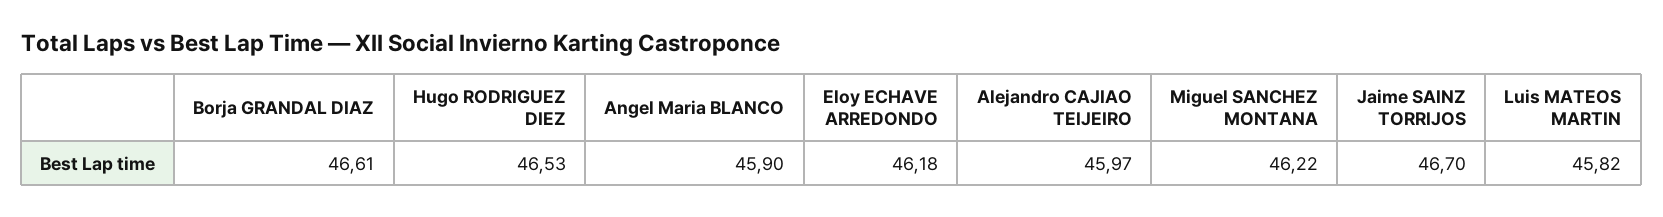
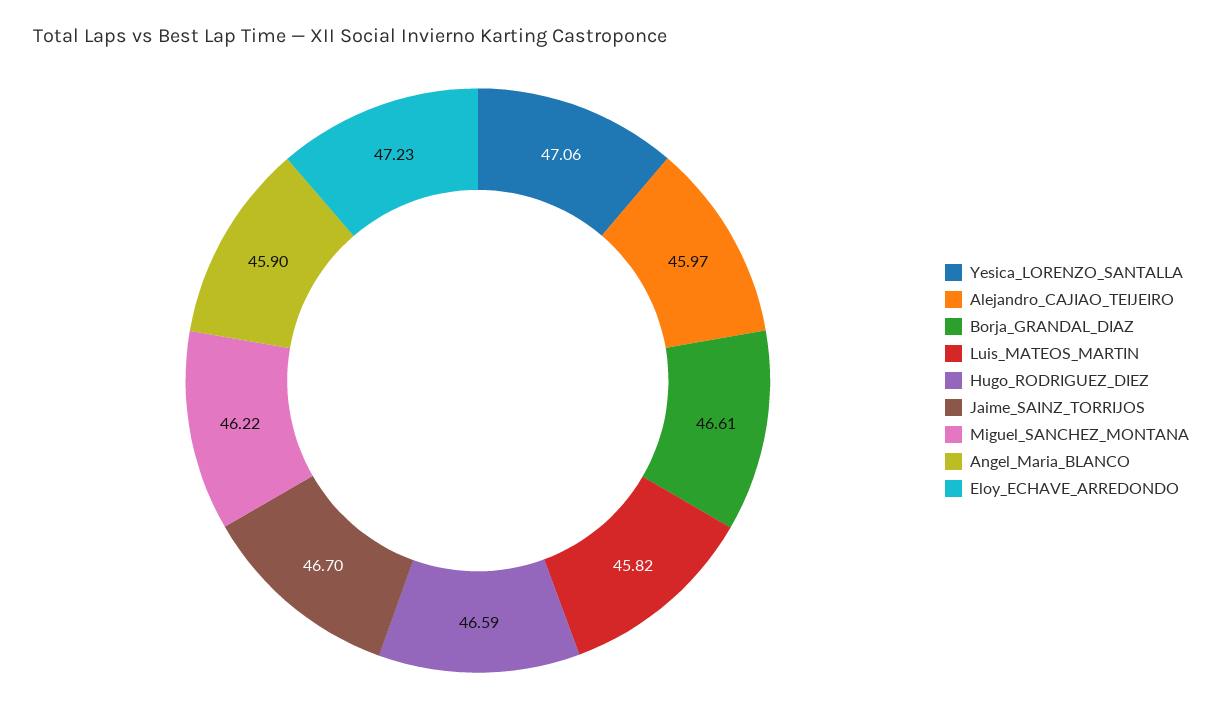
  {
    "Borja GRANDAL DIAZ": 46.61,
-   "Hugo RODRIGUEZ DIEZ": 46.53,
+   "Hugo RODRIGUEZ DIEZ": 46.59,
    "Angel Maria BLANCO": 45.9,
-   "Eloy ECHAVE ARREDONDO": 46.18,
+   "Eloy ECHAVE ARREDONDO": 47.23,
    "Alejandro CAJIAO TEIJEIRO": 45.97,
    "Miguel SANCHEZ MONTANA": 46.22,
    "Jaime SAINZ TORRIJOS": 46.7,
-   "Luis MATEOS MARTIN": 45.82
+   "Luis MATEOS MARTIN": 45.82,
+   "Yesica_LORENZO_SANTALLA": 47.06
  }

